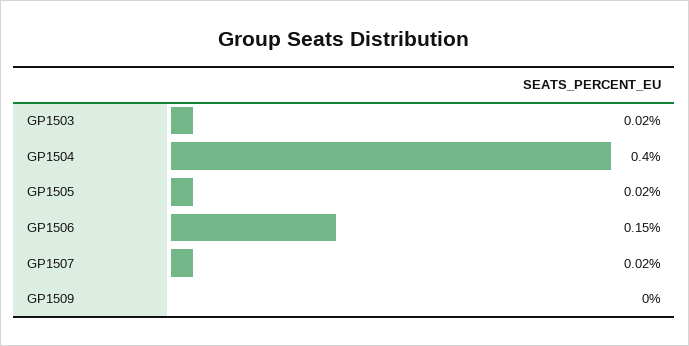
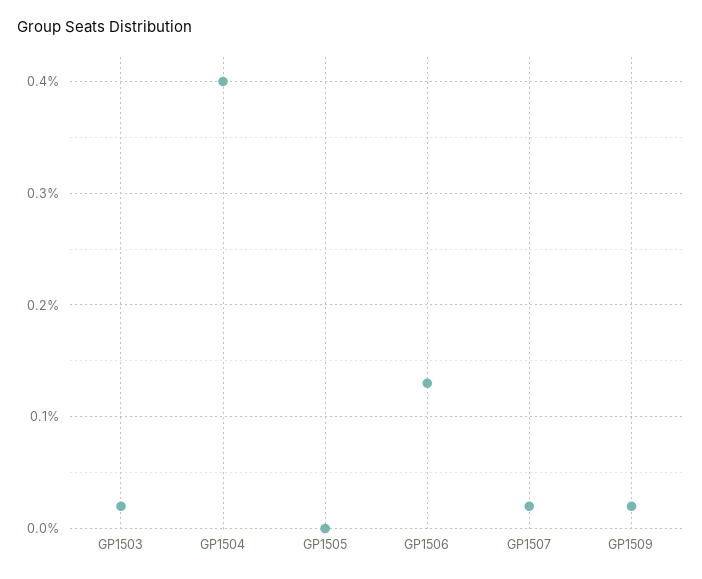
  {
    "GP1503": 0.02,
    "GP1504": 0.4,
-   "GP1505": 0.02,
+   "GP1505": 0,
-   "GP1506": 0.15,
+   "GP1506": 0.13,
    "GP1507": 0.02,
-   "GP1509": 0
+   "GP1509": 0.02
  }

